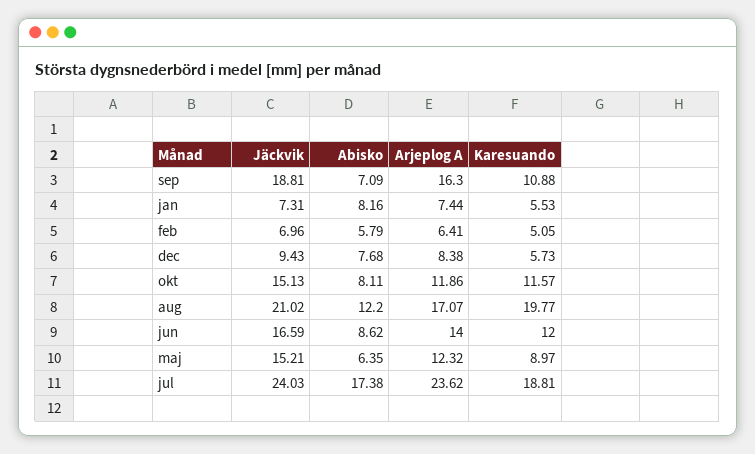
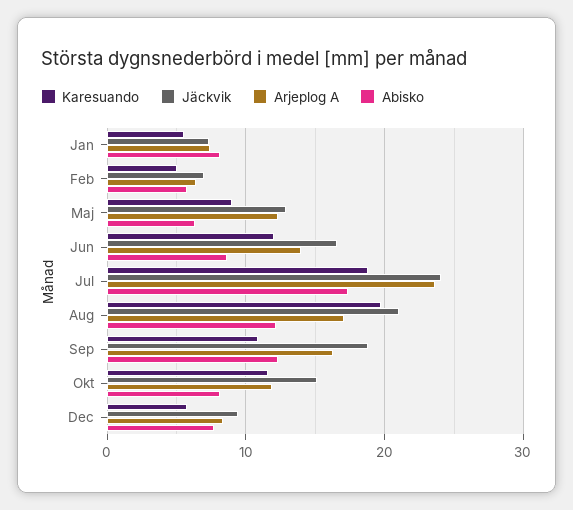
  {
    "Jäckvik": {
      "sep": 18.81,
      "jan": 7.31,
      "feb": 6.96,
      "dec": 9.43,
      "okt": 15.13,
      "aug": 21.02,
      "jun": 16.59,
-     "maj": 15.21,
+     "maj": 13,
      "jul": 24.03
    },
    "Abisko": {
-     "sep": 7.09,
+     "sep": 12,
      "jan": 8.16,
      "feb": 5.79,
      "dec": 7.68,
      "okt": 8.11,
      "aug": 12.2,
      "jun": 8.62,
      "maj": 6.35,
      "jul": 17.38
    },
    "Arjeplog A": {
      "sep": 16.3,
      "jan": 7.44,
      "feb": 6.41,
      "dec": 8.38,
      "okt": 11.86,
      "aug": 17.07,
      "jun": 14,
      "maj": 12.32,
      "jul": 23.62
    },
    "Karesuando": {
      "sep": 10.88,
      "jan": 5.53,
      "feb": 5.05,
      "dec": 5.73,
      "okt": 11.57,
      "aug": 19.77,
      "jun": 12,
      "maj": 8.97,
      "jul": 18.81
    }
  }

